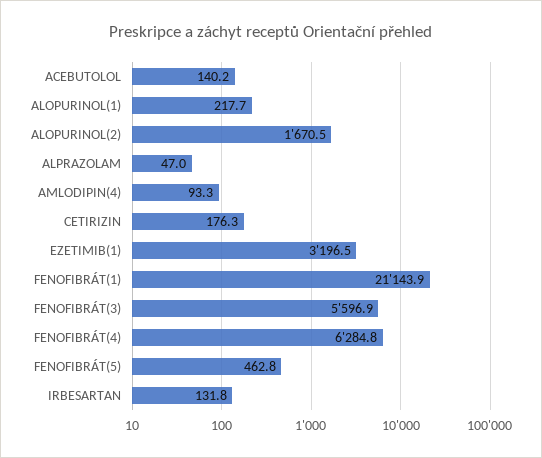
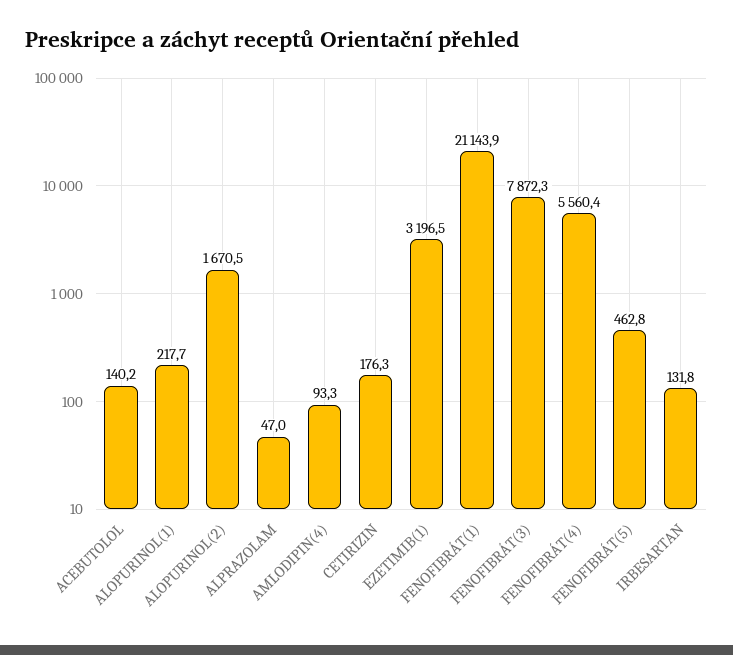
  {
    "ACEBUTOLOL": 140.2,
    "ALOPURINOL(1)": 217.7,
    "ALOPURINOL(2)": 1670.5,
    "ALPRAZOLAM": 47,
    "AMLODIPIN(4)": 93.3,
    "CETIRIZIN": 176.3,
    "EZETIMIB(1)": 3196.5,
    "FENOFIBRÁT(1)": 21143.9,
-   "FENOFIBRÁT(3)": 5596.9,
+   "FENOFIBRÁT(3)": 7872.3,
-   "FENOFIBRÁT(4)": 6284.8,
+   "FENOFIBRÁT(4)": 5560.4,
    "FENOFIBRÁT(5)": 462.8,
    "IRBESARTAN": 131.8
  }

